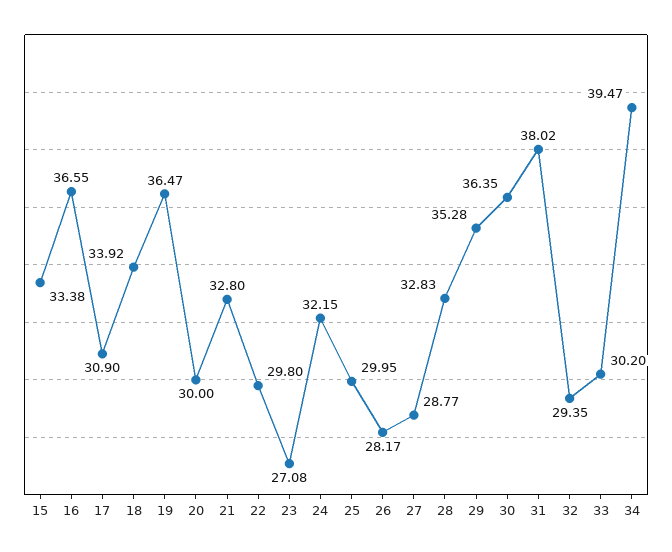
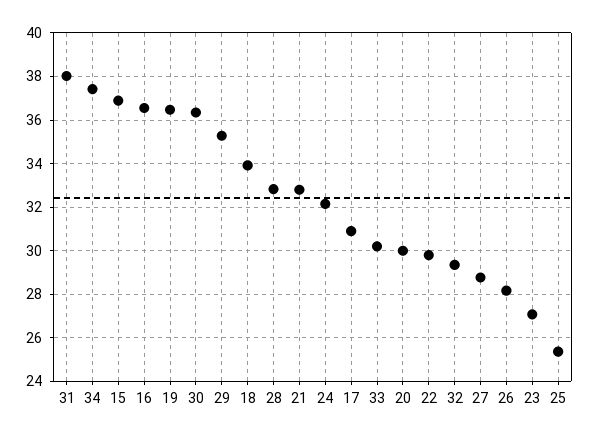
  {
-   "15": 33.38,
+   "15": 37,
    "16": 36.55,
    "17": 30.9,
    "18": 33.92,
    "19": 36.47,
    "20": 30,
    "21": 32.8,
    "22": 29.8,
    "23": 27.08,
    "24": 32.15,
-   "25": 29.95,
+   "25": 25.5,
    "26": 28.17,
    "27": 28.77,
    "28": 32.83,
    "29": 35.28,
    "30": 36.35,
    "31": 38.02,
    "32": 29.35,
    "33": 30.2,
-   "34": 39.47
+   "34": 37.5
  }

